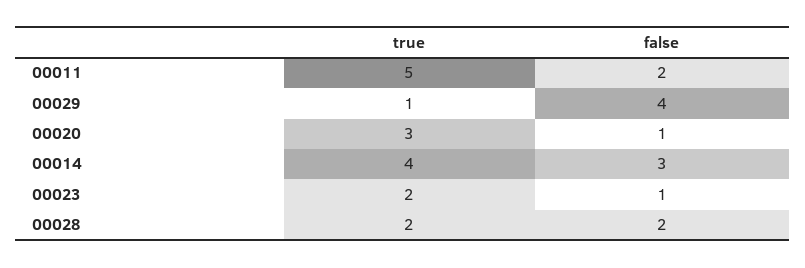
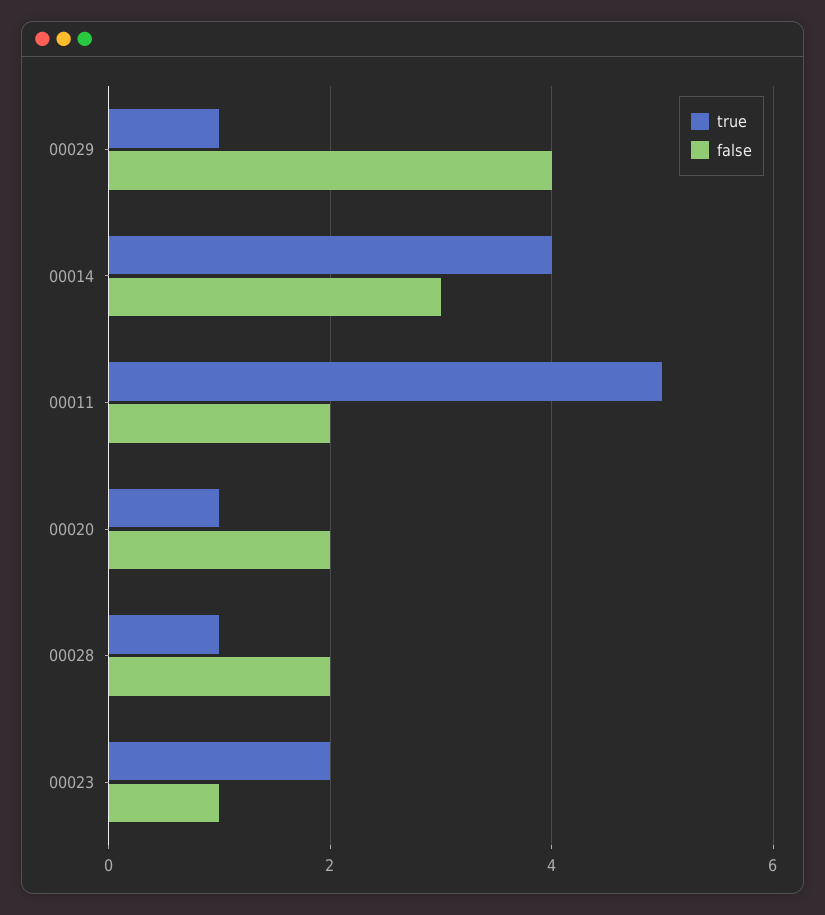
  {
    "true": {
      "00011": 5,
      "00029": 1,
-     "00020": 3,
+     "00020": 1,
      "00014": 4,
      "00023": 2,
-     "00028": 2
+     "00028": 1
    },
    "false": {
      "00011": 2,
      "00029": 4,
-     "00020": 1,
+     "00020": 2,
      "00014": 3,
      "00023": 1,
      "00028": 2
    }
  }

